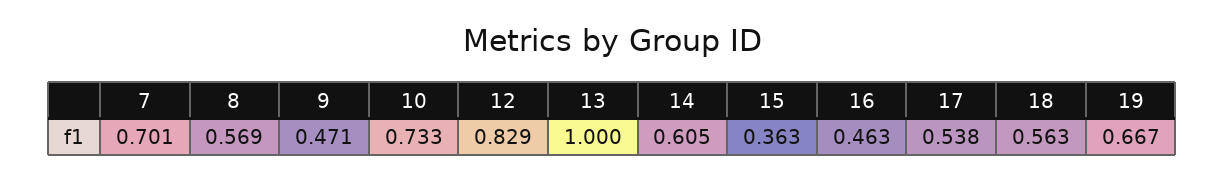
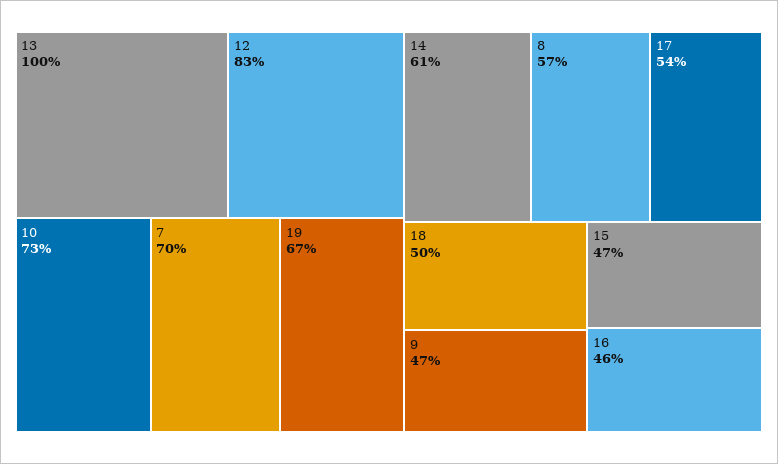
  {
    "7": 0.701,
    "8": 0.569,
    "9": 0.471,
    "10": 0.733,
    "12": 0.829,
    "13": 1,
    "14": 0.605,
-   "15": 0.363,
+   "15": 0.47,
    "16": 0.463,
    "17": 0.538,
-   "18": 0.563,
+   "18": 0.5,
    "19": 0.667
  }

